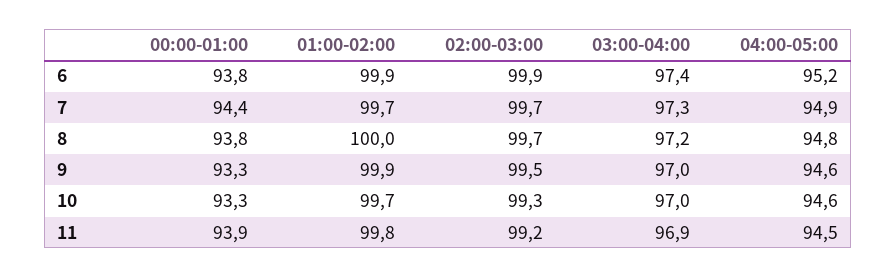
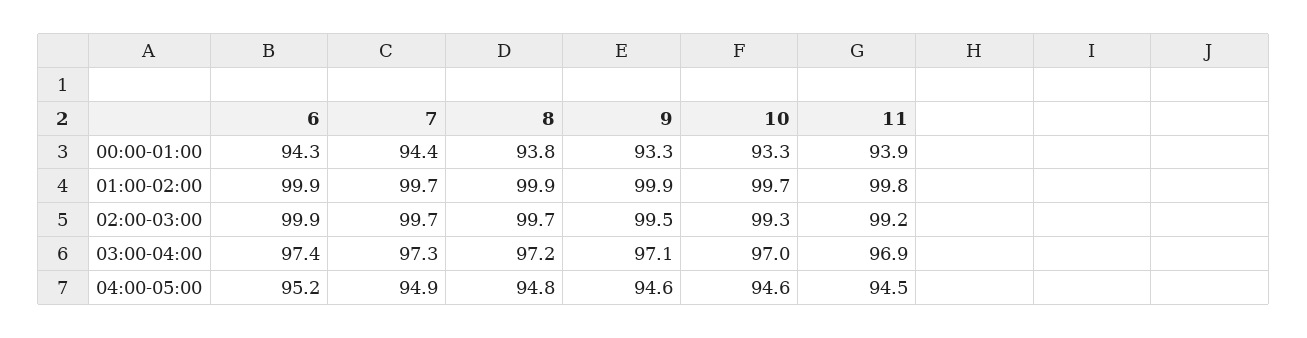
  {
    "00:00-01:00": {
-     "6": 93.8,
+     "6": 94.3,
      "7": 94.4,
      "8": 93.8,
      "9": 93.3,
      "10": 93.3,
      "11": 93.9
    },
    "01:00-02:00": {
      "6": 99.9,
      "7": 99.7,
-     "8": 100,
+     "8": 99.9,
      "9": 99.9,
      "10": 99.7,
      "11": 99.8
    },
    "02:00-03:00": {
      "6": 99.9,
      "7": 99.7,
      "8": 99.7,
      "9": 99.5,
      "10": 99.3,
      "11": 99.2
    },
    "03:00-04:00": {
      "6": 97.4,
      "7": 97.3,
      "8": 97.2,
-     "9": 97,
+     "9": 97.1,
      "10": 97,
      "11": 96.9
    },
    "04:00-05:00": {
      "6": 95.2,
      "7": 94.9,
      "8": 94.8,
      "9": 94.6,
      "10": 94.6,
      "11": 94.5
    }
  }

